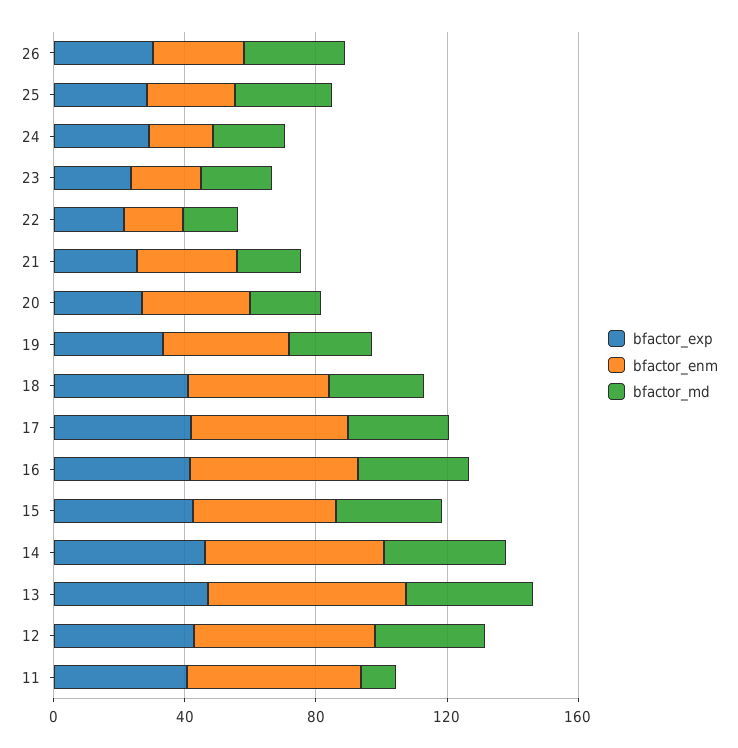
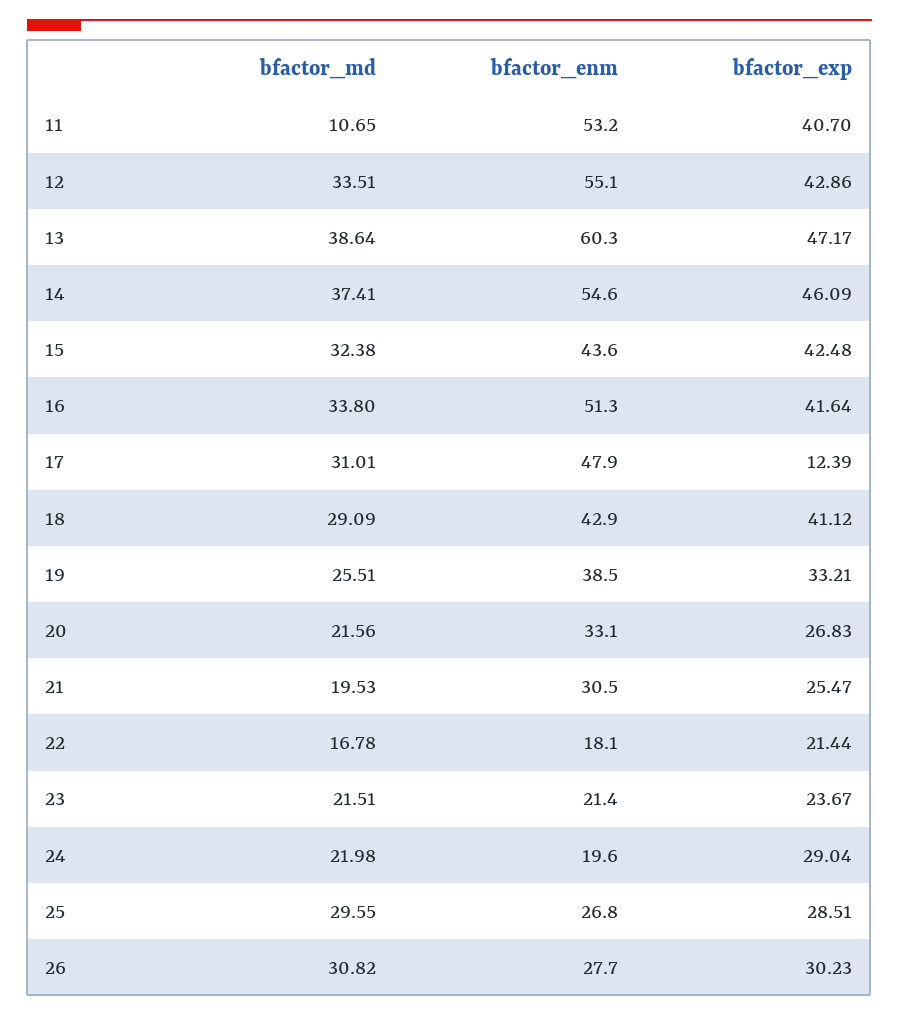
  {
    "bfactor_exp": {
      "26": 30.23,
      "25": 28.51,
      "24": 29.04,
      "23": 23.67,
      "22": 21.44,
      "21": 25.47,
      "20": 26.83,
      "19": 33.21,
      "18": 41.12,
-     "17": 40,
+     "17": 12.39,
      "16": 41.64,
      "15": 42.48,
      "14": 46.09,
      "13": 47.17,
      "12": 42.86,
      "11": 40.7
    },
    "bfactor_enm": {
      "26": 27.7,
      "25": 26.8,
      "24": 19.6,
      "23": 21.4,
      "22": 18.1,
      "21": 30.5,
      "20": 33.1,
      "19": 38.5,
      "18": 42.9,
      "17": 47.9,
      "16": 51.3,
      "15": 43.6,
      "14": 54.6,
      "13": 60.3,
      "12": 55.1,
      "11": 53.2
    },
    "bfactor_md": {
      "26": 30.82,
      "25": 29.55,
      "24": 21.98,
      "23": 21.51,
      "22": 16.78,
      "21": 19.53,
      "20": 21.56,
      "19": 25.51,
      "18": 29.09,
      "17": 31.01,
      "16": 33.8,
      "15": 32.38,
      "14": 37.41,
      "13": 38.64,
      "12": 33.51,
      "11": 10.65
    }
  }

